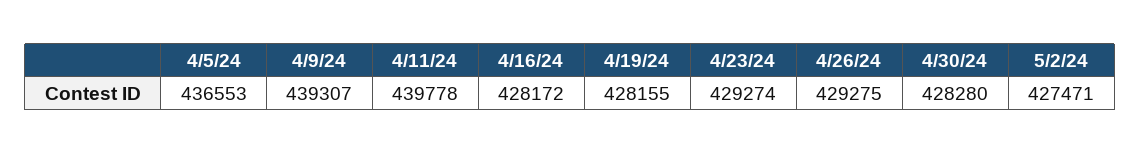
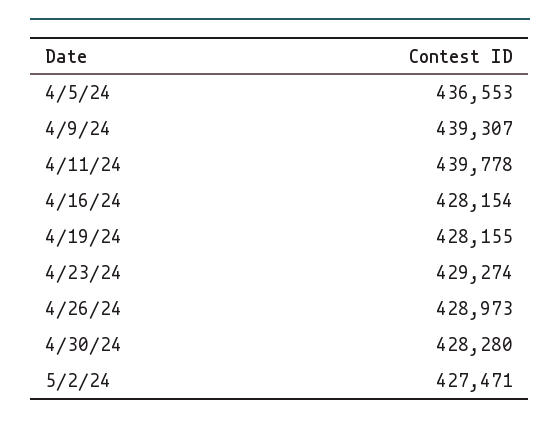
  {
    "4/5/24": 436553,
    "4/9/24": 439307,
    "4/11/24": 439778,
-   "4/16/24": 428172,
+   "4/16/24": 428154,
    "4/19/24": 428155,
    "4/23/24": 429274,
-   "4/26/24": 429275,
+   "4/26/24": 428973,
    "4/30/24": 428280,
    "5/2/24": 427471
  }

